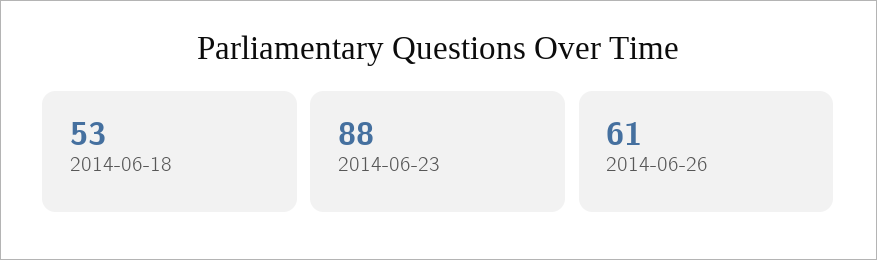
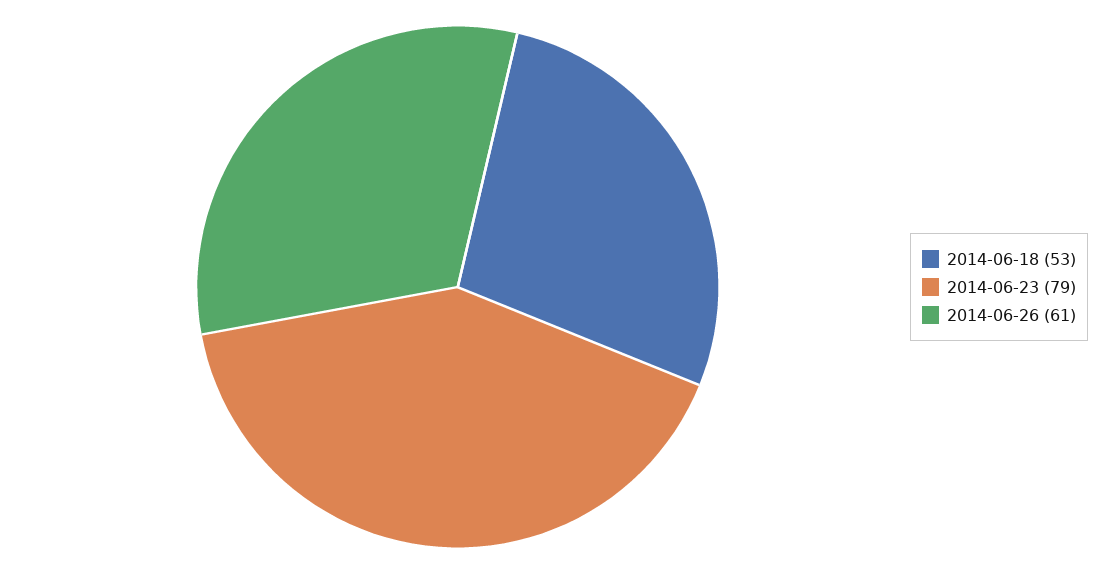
  {
    "2014-06-18": 53,
-   "2014-06-23": 88,
+   "2014-06-23": 79,
    "2014-06-26": 61
  }

